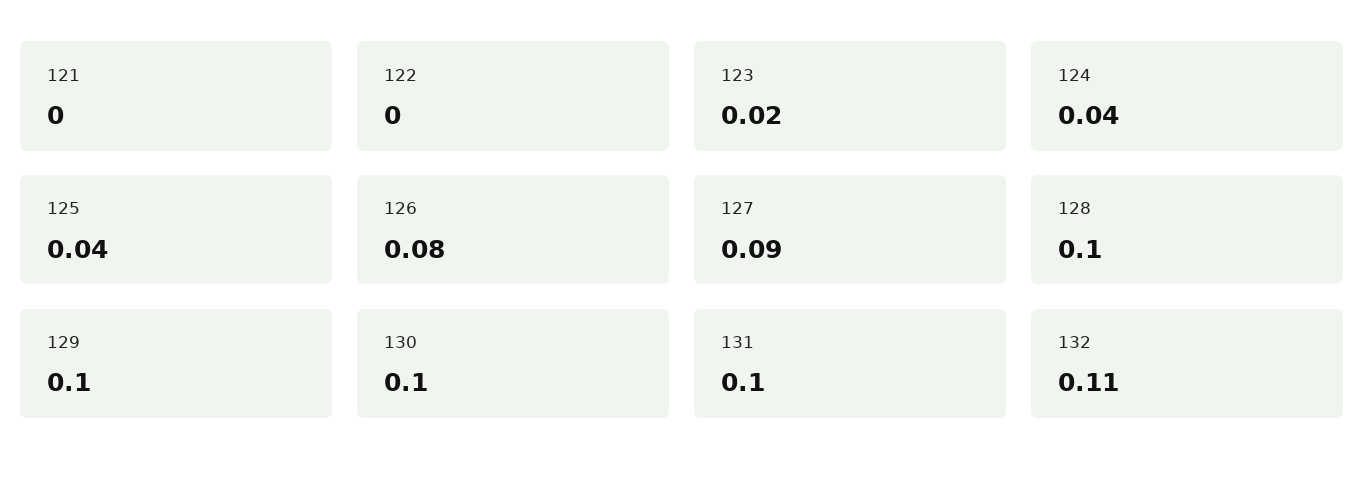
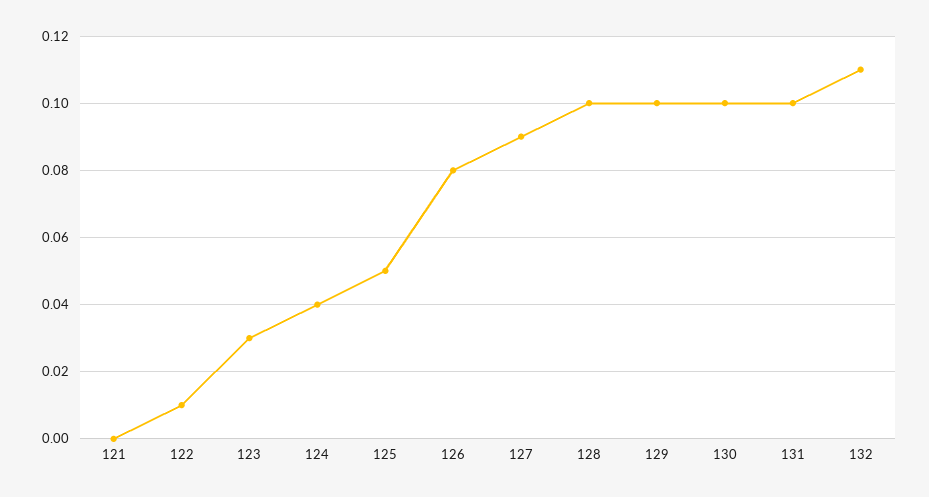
  {
    "121": 0,
-   "122": 0,
+   "122": 0.01,
-   "123": 0.02,
+   "123": 0.03,
    "124": 0.04,
-   "125": 0.04,
+   "125": 0.05,
    "126": 0.08,
    "127": 0.09,
    "128": 0.1,
    "129": 0.1,
    "130": 0.1,
    "131": 0.1,
    "132": 0.11
  }

